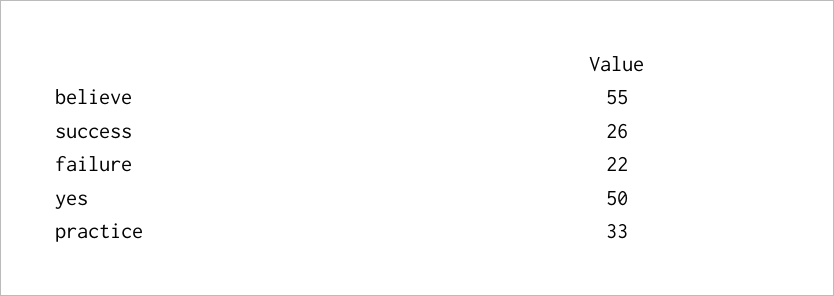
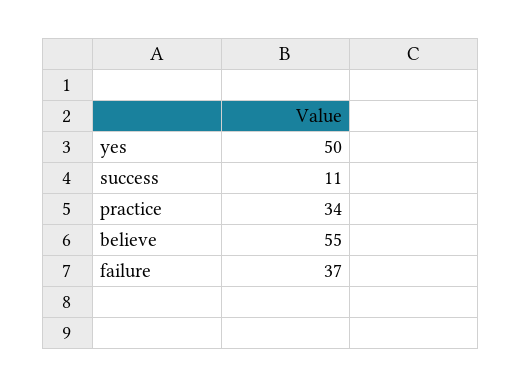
  {
    "believe": 55,
-   "success": 26,
+   "success": 11,
-   "failure": 22,
+   "failure": 37,
    "yes": 50,
-   "practice": 33
+   "practice": 34
  }

